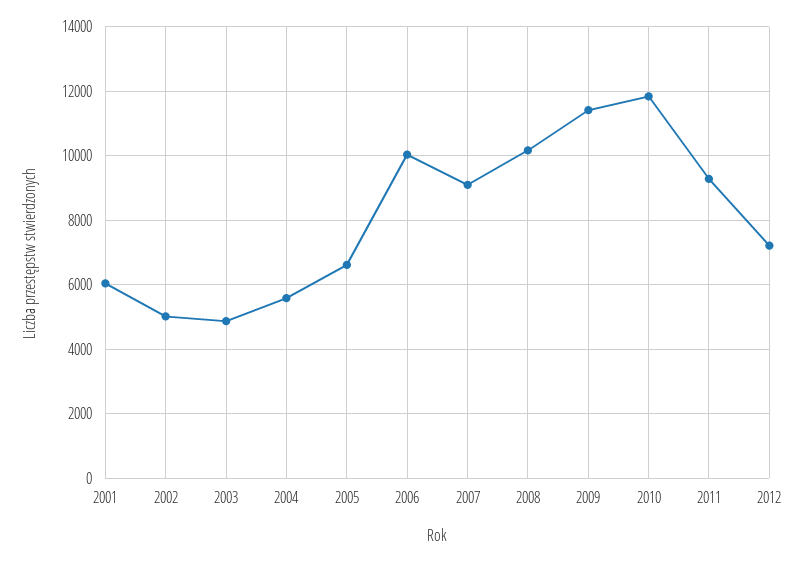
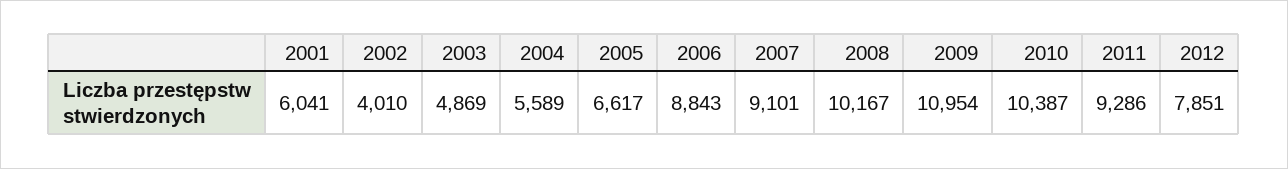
  {
    "2001": 6041,
-   "2002": 5000,
+   "2002": 4010,
    "2003": 4869,
    "2004": 5589,
    "2005": 6617,
-   "2006": 10000,
+   "2006": 8843,
    "2007": 9101,
    "2008": 10167,
-   "2009": 11400,
+   "2009": 10954,
-   "2010": 11800,
+   "2010": 10387,
    "2011": 9286,
-   "2012": 7200
+   "2012": 7851
  }

